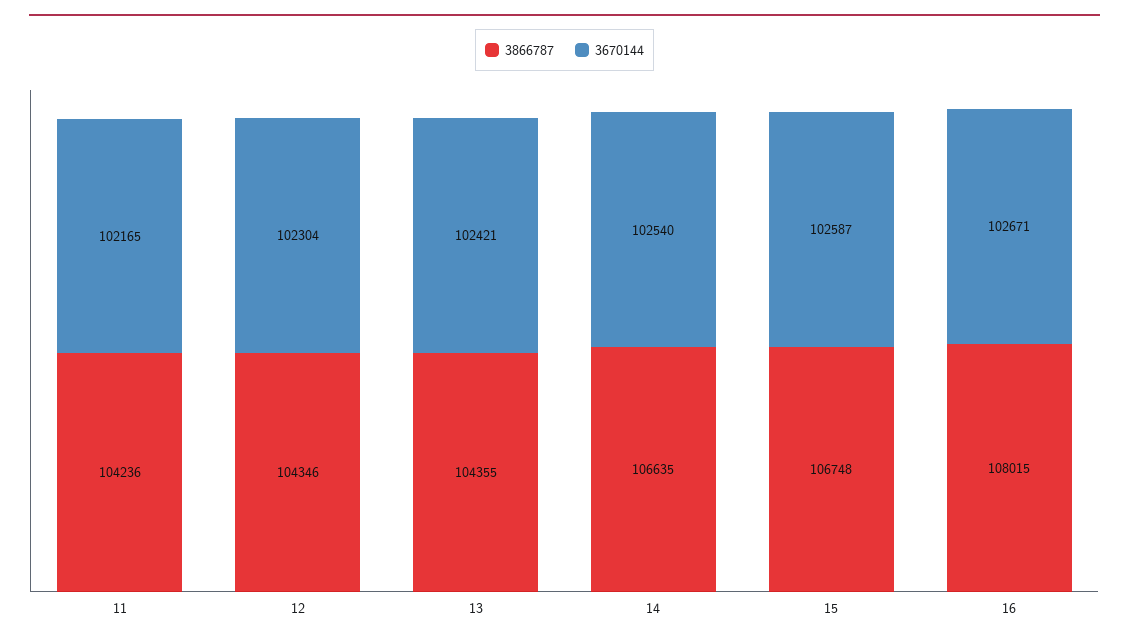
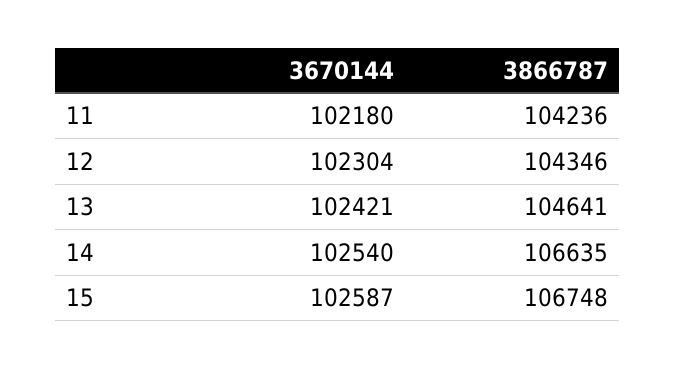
  {
    "3866787": {
      "11": 104236,
      "12": 104346,
-     "13": 104355,
+     "13": 104641,
      "14": 106635,
-     "15": 106748,
+     "15": 106748
-     "16": 108015
    },
    "3670144": {
-     "11": 102165,
+     "11": 102180,
      "12": 102304,
      "13": 102421,
      "14": 102540,
-     "15": 102587,
+     "15": 102587
-     "16": 102671
    }
  }

